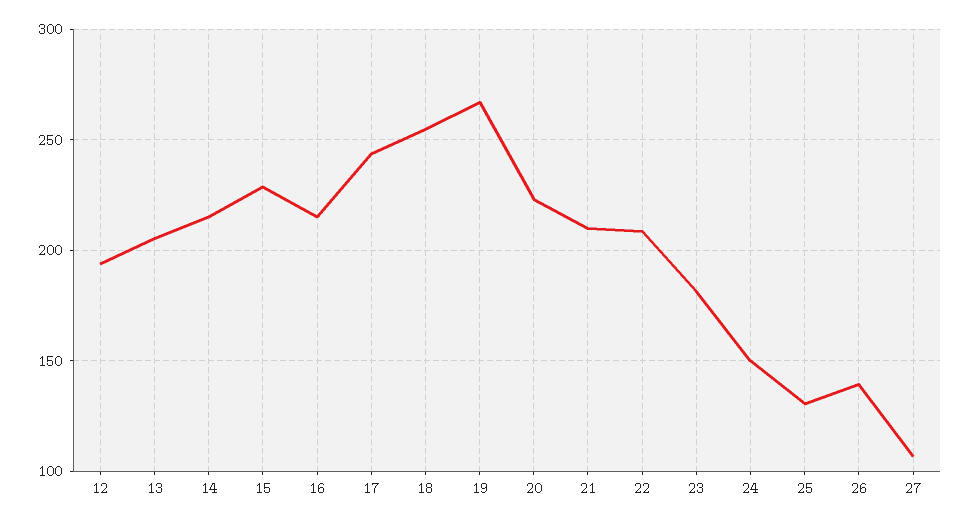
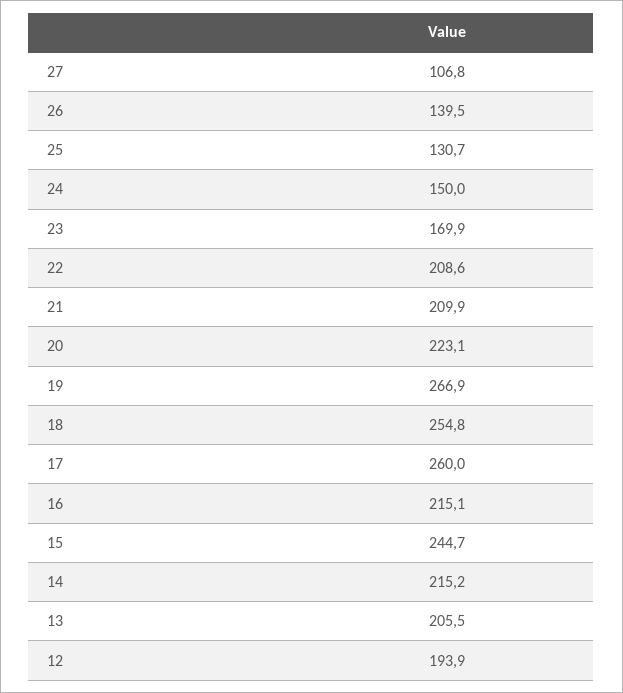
  {
    "12": 193.9,
    "13": 205.5,
    "14": 215.2,
-   "15": 230,
+   "15": 244.7,
    "16": 215.1,
-   "17": 245,
+   "17": 260,
    "18": 254.8,
    "19": 266.9,
    "20": 223.1,
    "21": 209.9,
    "22": 208.6,
-   "23": 180,
+   "23": 169.9,
    "24": 150,
    "25": 130.7,
    "26": 139.5,
    "27": 106.8
  }

